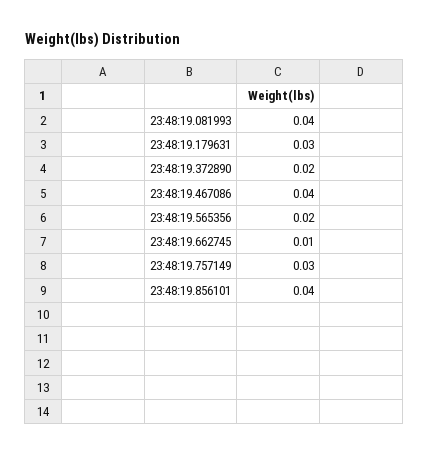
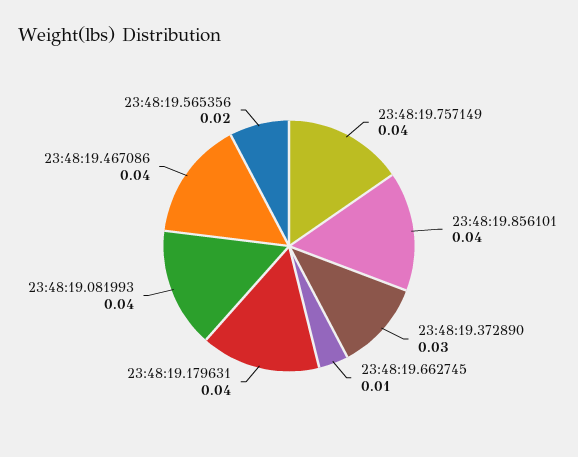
  {
    "23:48:19.081993": 0.04,
-   "23:48:19.179631": 0.03,
+   "23:48:19.179631": 0.04,
-   "23:48:19.372890": 0.02,
+   "23:48:19.372890": 0.03,
    "23:48:19.467086": 0.04,
    "23:48:19.565356": 0.02,
    "23:48:19.662745": 0.01,
-   "23:48:19.757149": 0.03,
+   "23:48:19.757149": 0.04,
    "23:48:19.856101": 0.04
  }

